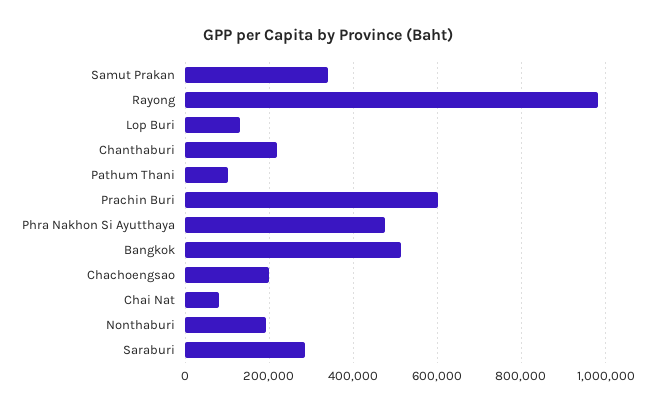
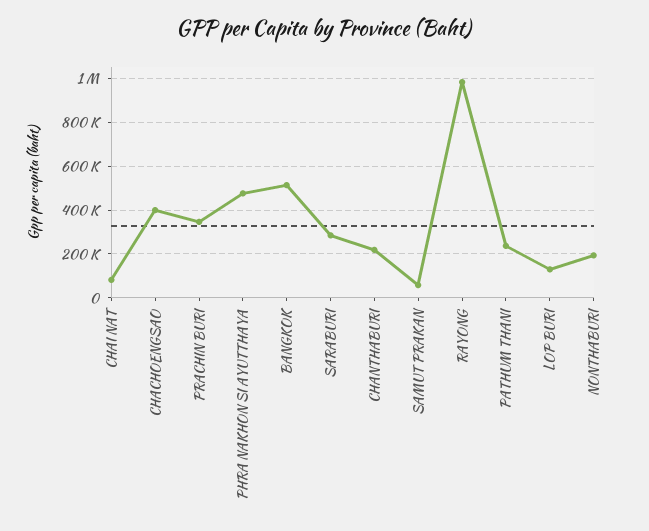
  {
-   "Samut Prakan": 340000,
+   "Samut Prakan": 50000,
    "Rayong": 980000,
    "Lop Buri": 120000,
    "Chanthaburi": 220000,
-   "Pathum Thani": 100000,
+   "Pathum Thani": 250000,
-   "Prachin Buri": 600000,
+   "Prachin Buri": 350000,
    "Phra Nakhon Si Ayutthaya": 480000,
    "Bangkok": 520000,
-   "Chachoengsao": 200000,
+   "Chachoengsao": 400000,
    "Chai Nat": 80000,
    "Nonthaburi": 200000,
    "Saraburi": 280000
  }

